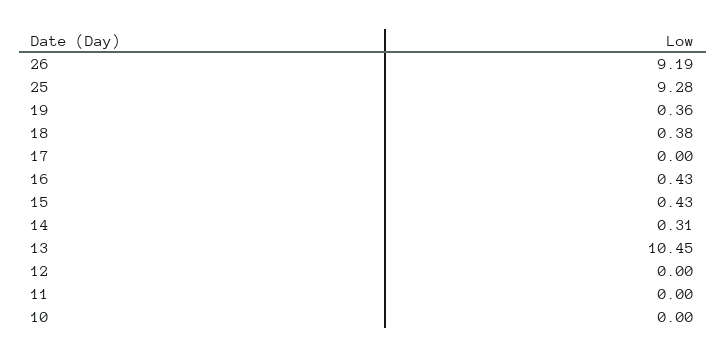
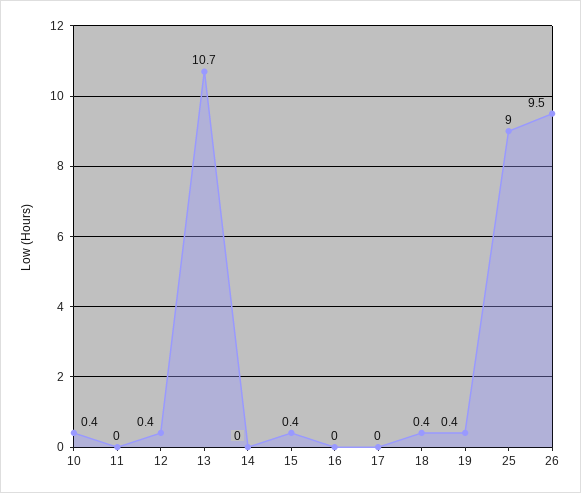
  {
-   "26": 9.19,
+   "26": 9.5,
-   "25": 9.28,
+   "25": 9,
    "19": 0.36,
    "18": 0.38,
    "17": 0,
-   "16": 0.43,
+   "16": 0,
    "15": 0.43,
-   "14": 0.31,
+   "14": 0,
-   "13": 10.45,
+   "13": 10.7,
-   "12": 0,
+   "12": 0.4,
    "11": 0,
-   "10": 0
+   "10": 0.4
  }

